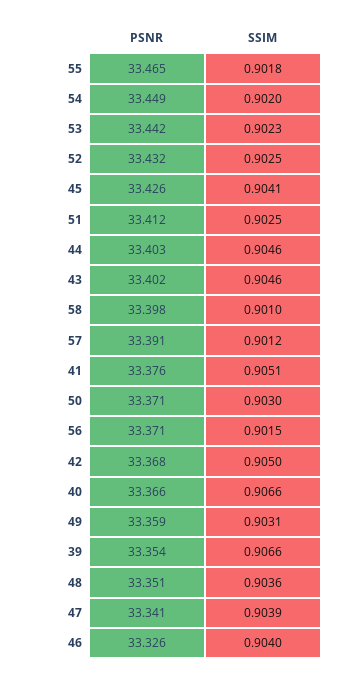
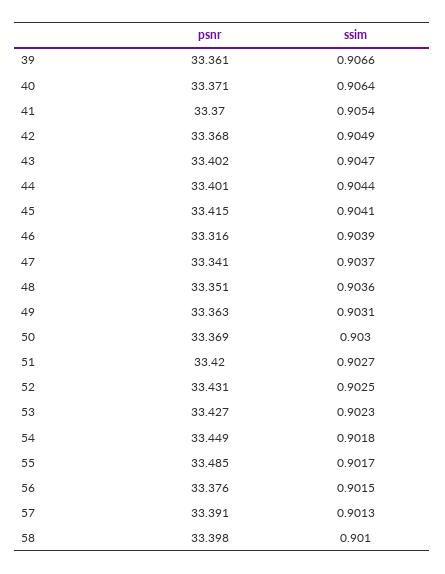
  {
    "PSNR": {
-     "55": 33.465,
+     "55": 33.485,
      "54": 33.449,
-     "53": 33.442,
+     "53": 33.427,
-     "52": 33.432,
+     "52": 33.431,
-     "45": 33.426,
+     "45": 33.415,
-     "51": 33.412,
+     "51": 33.42,
-     "44": 33.403,
+     "44": 33.401,
      "43": 33.402,
      "58": 33.398,
      "57": 33.391,
-     "41": 33.376,
+     "41": 33.37,
-     "50": 33.371,
+     "50": 33.369,
-     "56": 33.371,
+     "56": 33.376,
      "42": 33.368,
-     "40": 33.366,
+     "40": 33.371,
-     "49": 33.359,
+     "49": 33.363,
-     "39": 33.354,
+     "39": 33.361,
      "48": 33.351,
      "47": 33.341,
-     "46": 33.326
+     "46": 33.316
    },
    "SSIM": {
-     "55": 0.9018,
+     "55": 0.9017,
-     "54": 0.902,
+     "54": 0.9018,
      "53": 0.9023,
      "52": 0.9025,
      "45": 0.9041,
-     "51": 0.9025,
+     "51": 0.9027,
-     "44": 0.9046,
+     "44": 0.9044,
-     "43": 0.9046,
+     "43": 0.9047,
      "58": 0.901,
-     "57": 0.9012,
+     "57": 0.9013,
-     "41": 0.9051,
+     "41": 0.9054,
      "50": 0.903,
      "56": 0.9015,
-     "42": 0.905,
+     "42": 0.9049,
-     "40": 0.9066,
+     "40": 0.9064,
      "49": 0.9031,
      "39": 0.9066,
      "48": 0.9036,
-     "47": 0.9039,
+     "47": 0.9037,
-     "46": 0.904
+     "46": 0.9039
    }
  }

